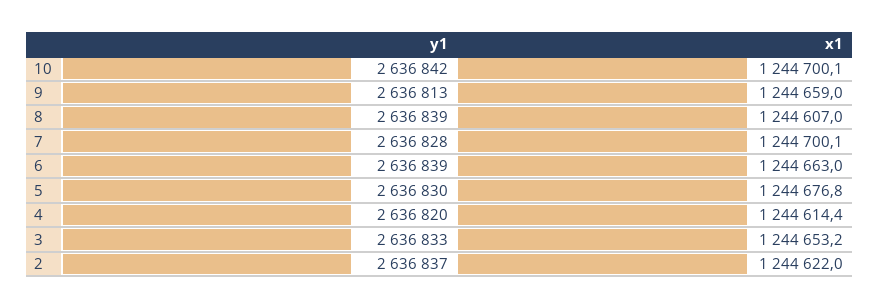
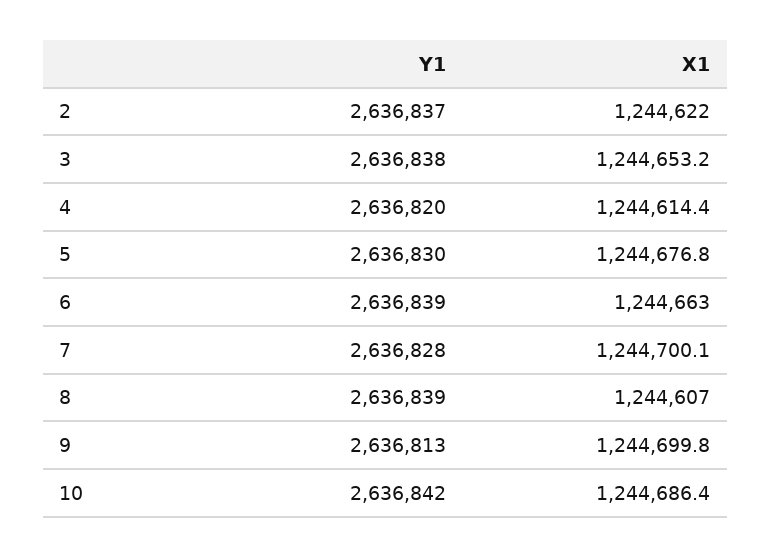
  {
    "y1": {
      "10": 2636842,
      "9": 2636813,
      "8": 2636839,
      "7": 2636828,
      "6": 2636839,
      "5": 2636830,
      "4": 2636820,
-     "3": 2636833,
+     "3": 2636838,
      "2": 2636837
    },
    "x1": {
-     "10": 1244700.1,
+     "10": 1244686.4,
-     "9": 1244659,
+     "9": 1244699.8,
      "8": 1244607,
      "7": 1244700.1,
      "6": 1244663,
      "5": 1244676.8,
      "4": 1244614.4,
      "3": 1244653.2,
      "2": 1244622
    }
  }

